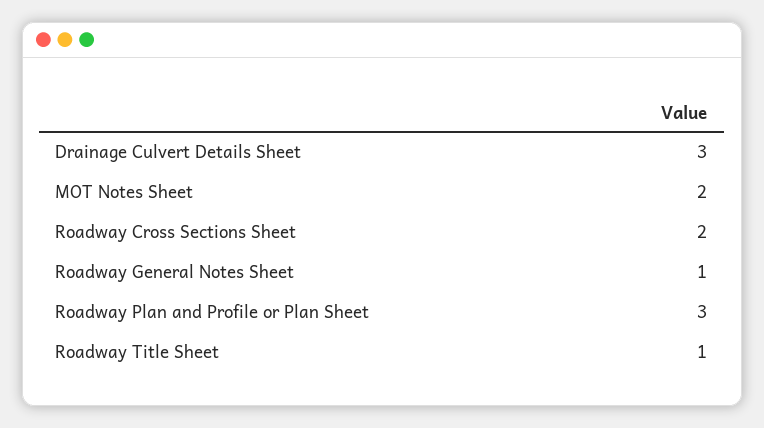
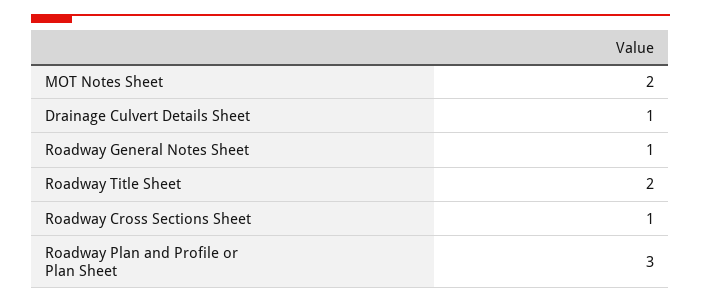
  {
-   "Drainage Culvert Details Sheet": 3,
+   "Drainage Culvert Details Sheet": 1,
    "MOT Notes Sheet": 2,
-   "Roadway Cross Sections Sheet": 2,
+   "Roadway Cross Sections Sheet": 1,
    "Roadway General Notes Sheet": 1,
    "Roadway Plan and Profile or Plan Sheet": 3,
-   "Roadway Title Sheet": 1
+   "Roadway Title Sheet": 2
  }

